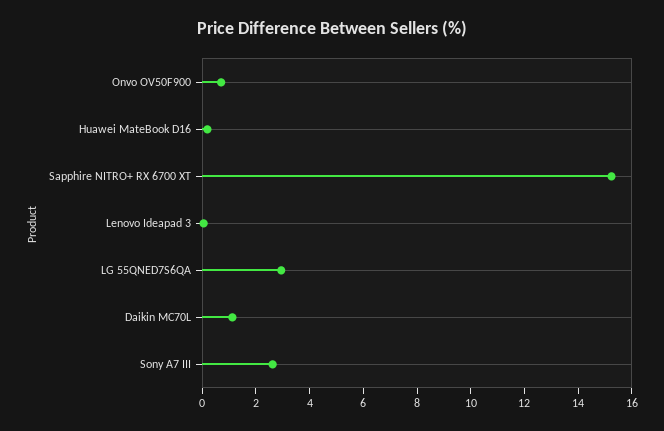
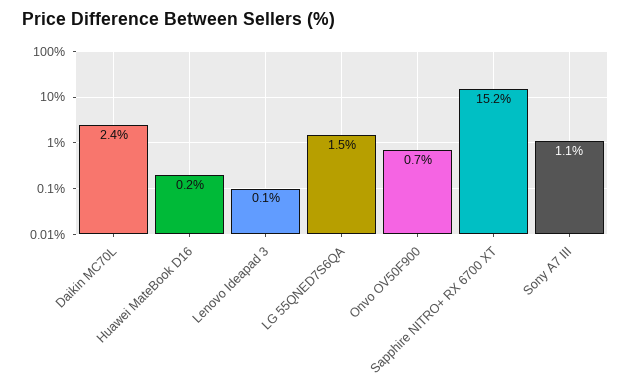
  {
    "Onvo OV50F900": 0.7,
    "Huawei MateBook D16": 0.2,
    "Sapphire NITRO+ RX 6700 XT": 15.2,
    "Lenovo Ideapad 3": 0.1,
-   "LG 55QNED7S6QA": 3,
+   "LG 55QNED7S6QA": 1.5,
-   "Daikin MC70L": 1,
+   "Daikin MC70L": 2.4,
-   "Sony A7 III": 2.5
+   "Sony A7 III": 1.1
  }

